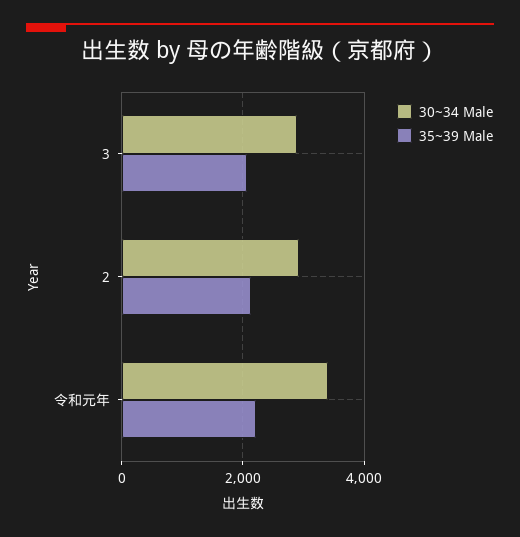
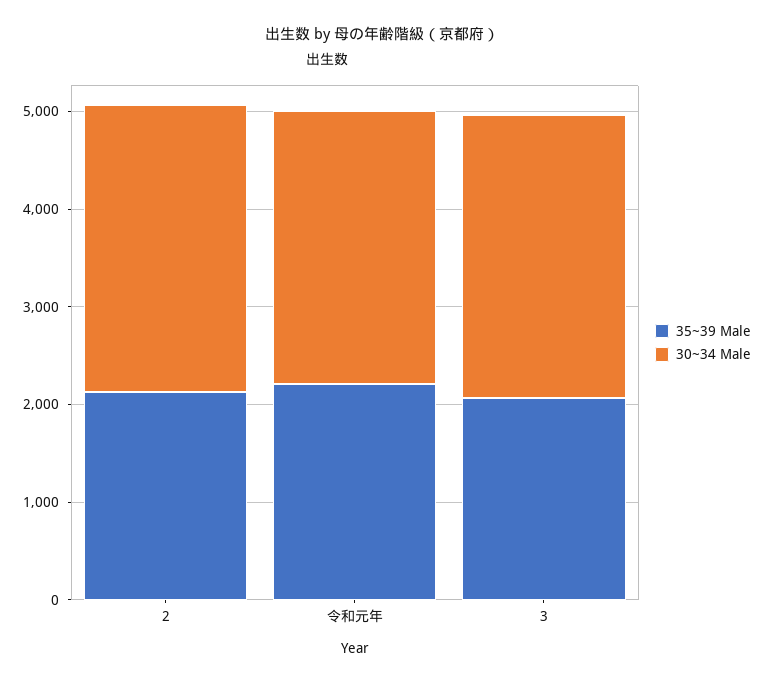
  {
    "30~34 Male": {
      "3": 2800,
      "2": 3000,
-     "令和元年": 3400
+     "令和元年": 2800
    },
    "35~39 Male": {
      "3": 2000,
      "2": 2200,
      "令和元年": 2200
    }
  }

